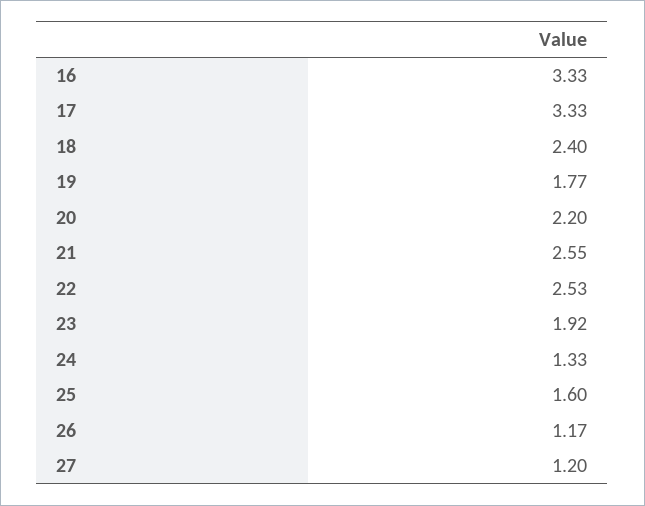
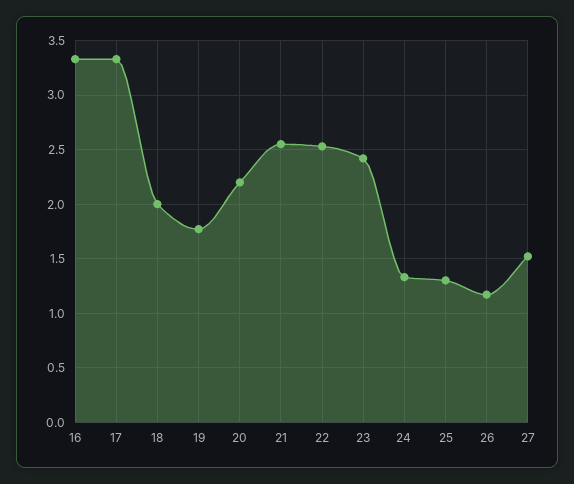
  {
    "16": 3.33,
    "17": 3.33,
-   "18": 2.4,
+   "18": 2,
    "19": 1.77,
    "20": 2.2,
    "21": 2.55,
    "22": 2.53,
-   "23": 1.92,
+   "23": 2.4,
    "24": 1.33,
-   "25": 1.6,
+   "25": 1.3,
    "26": 1.17,
-   "27": 1.2
+   "27": 1.5
  }

